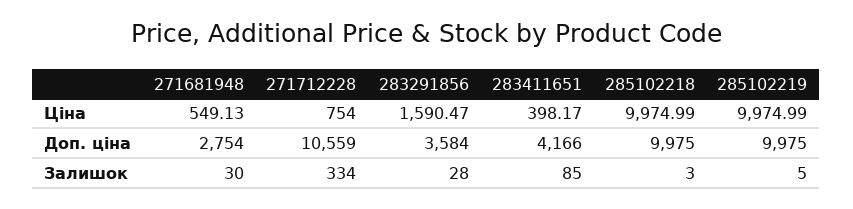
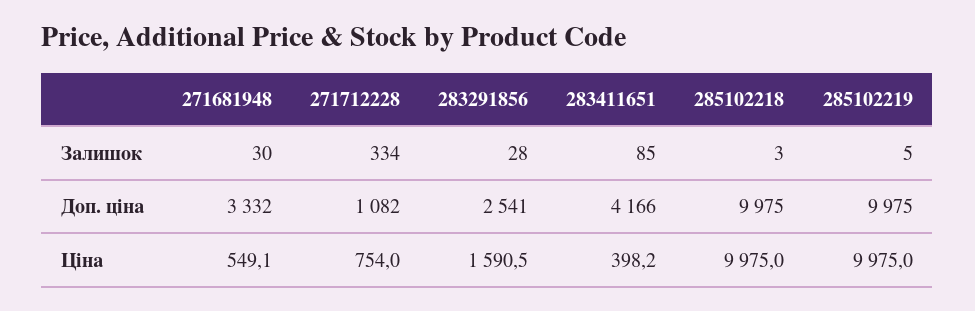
  {
    "271681948": {
      "Ціна": 549.13,
-     "Доп. ціна": 2754,
+     "Доп. ціна": 3332,
      "Залишок": 30
    },
    "271712228": {
      "Ціна": 754,
-     "Доп. ціна": 10559,
+     "Доп. ціна": 1082,
      "Залишок": 334
    },
    "283291856": {
      "Ціна": 1590.47,
-     "Доп. ціна": 3584,
+     "Доп. ціна": 2541,
      "Залишок": 28
    },
    "283411651": {
      "Ціна": 398.17,
      "Доп. ціна": 4166,
      "Залишок": 85
    },
    "285102218": {
      "Ціна": 9974.99,
      "Доп. ціна": 9975,
      "Залишок": 3
    },
    "285102219": {
      "Ціна": 9974.99,
      "Доп. ціна": 9975,
      "Залишок": 5
    }
  }

